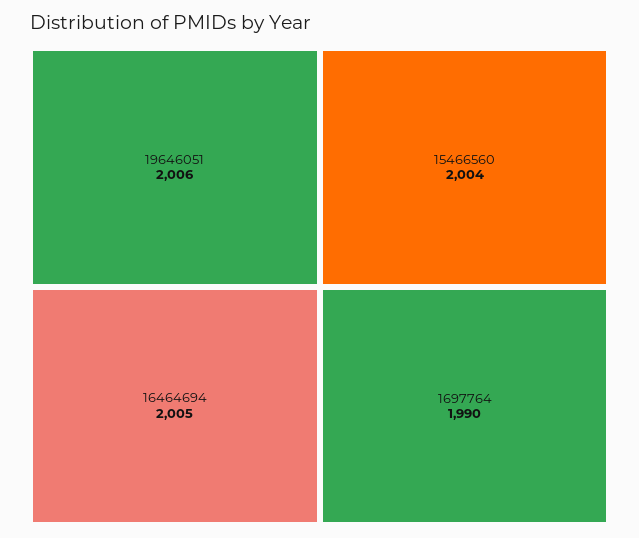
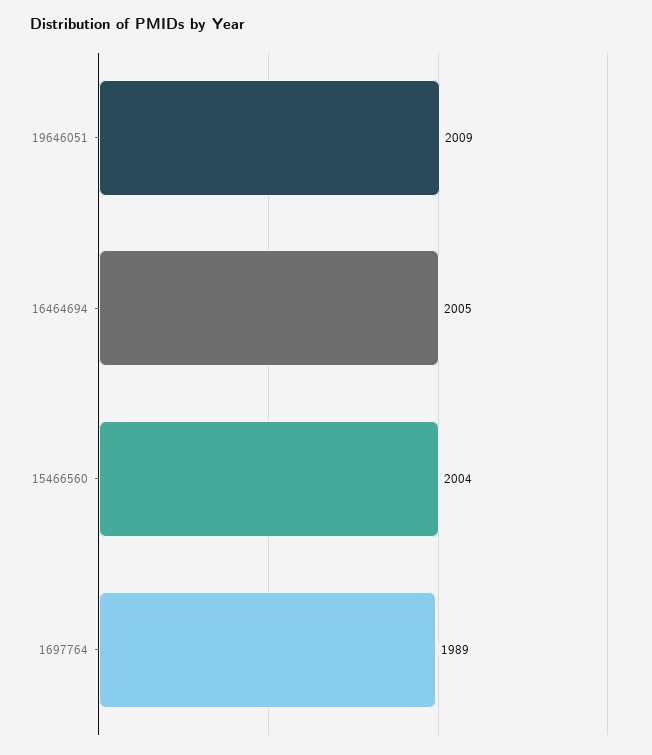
  {
-   "19646051": 2006,
+   "19646051": 2009,
    "16464694": 2005,
    "15466560": 2004,
-   "1697764": 1990
+   "1697764": 1989
  }

